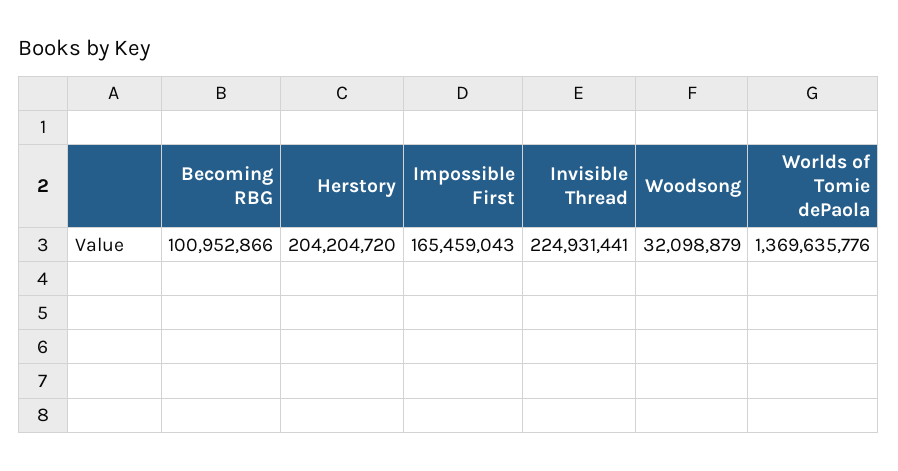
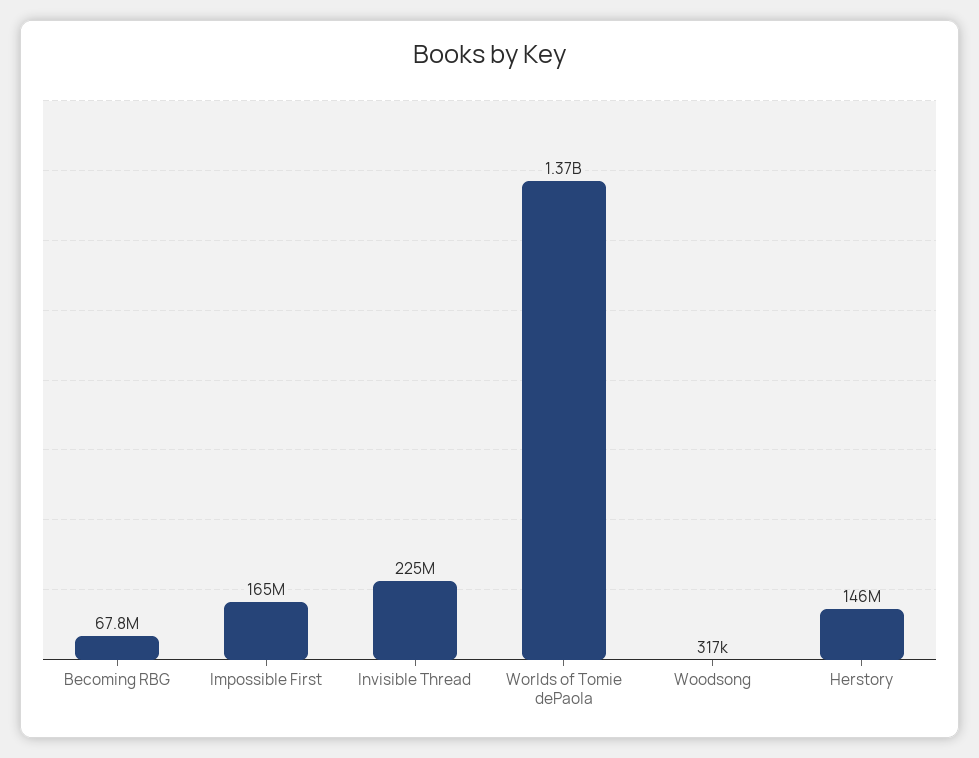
  {
-   "Becoming RBG": 100952866,
+   "Becoming RBG": 67800000,
-   "Herstory": 204204720,
+   "Herstory": 146000000,
    "Impossible First": 165459043,
    "Invisible Thread": 224931441,
-   "Woodsong": 32098879,
+   "Woodsong": 317000,
    "Worlds of Tomie dePaola": 1369635776
  }

